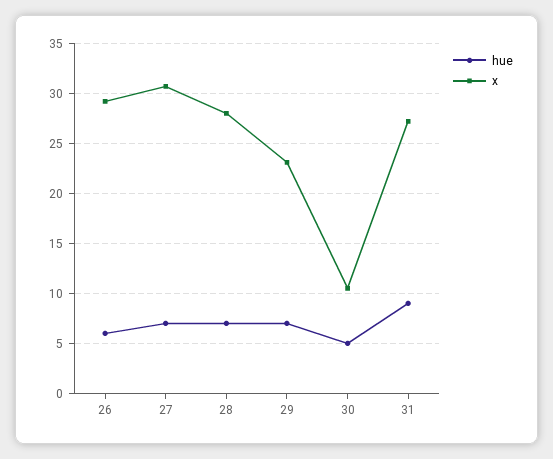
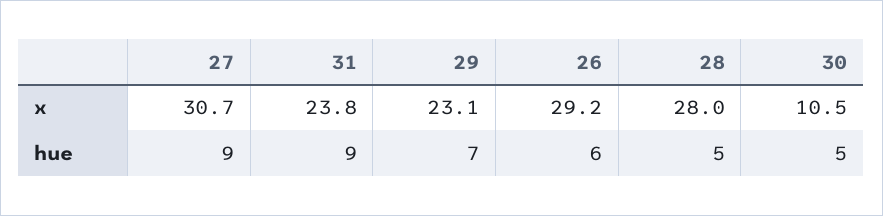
  {
    "hue": {
      "26": 6,
-     "27": 7,
+     "27": 9,
-     "28": 7,
+     "28": 5,
      "29": 7,
      "30": 5,
      "31": 9
    },
    "x": {
      "26": 29.2,
      "27": 30.7,
      "28": 28,
      "29": 23.1,
      "30": 10.5,
-     "31": 27
+     "31": 23.8
    }
  }

